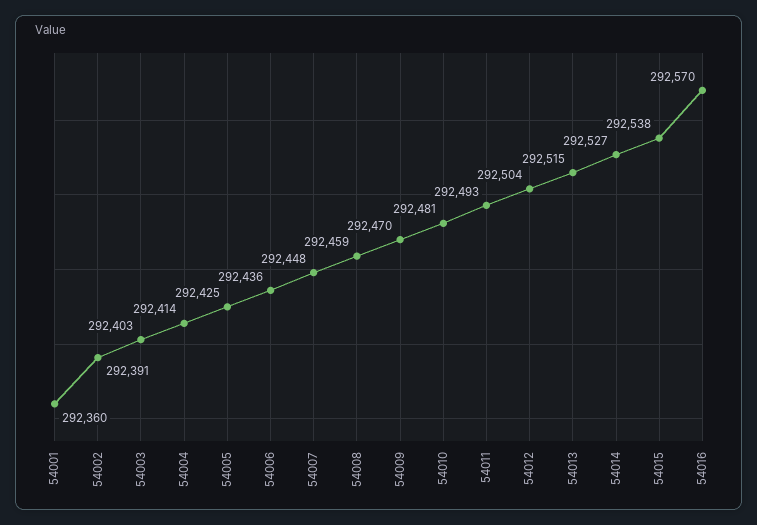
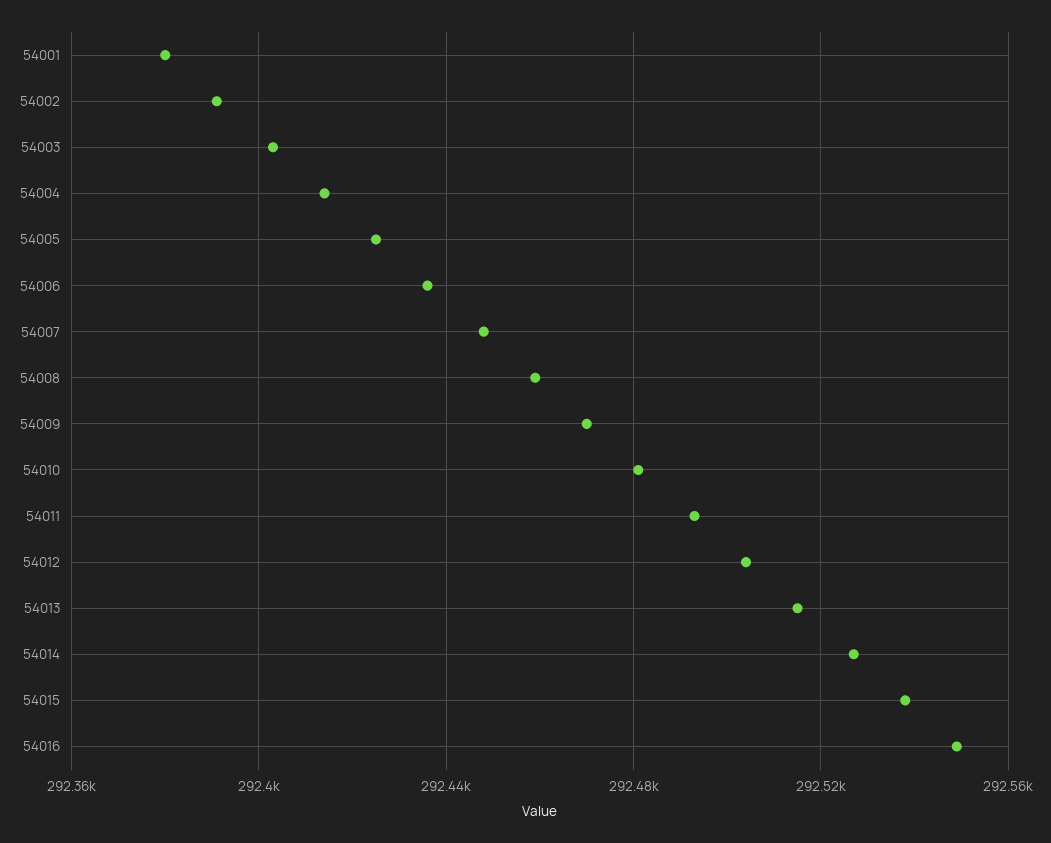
  {
-   "54001": 292360,
+   "54001": 292380,
    "54002": 292391,
    "54003": 292403,
    "54004": 292414,
    "54005": 292425,
    "54006": 292436,
    "54007": 292448,
    "54008": 292459,
    "54009": 292470,
    "54010": 292481,
    "54011": 292493,
    "54012": 292504,
    "54013": 292515,
    "54014": 292527,
    "54015": 292538,
-   "54016": 292570
+   "54016": 292550
  }

